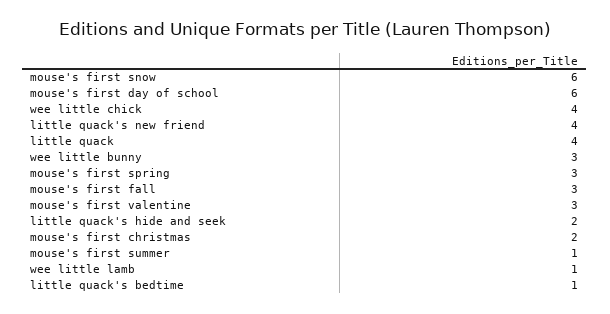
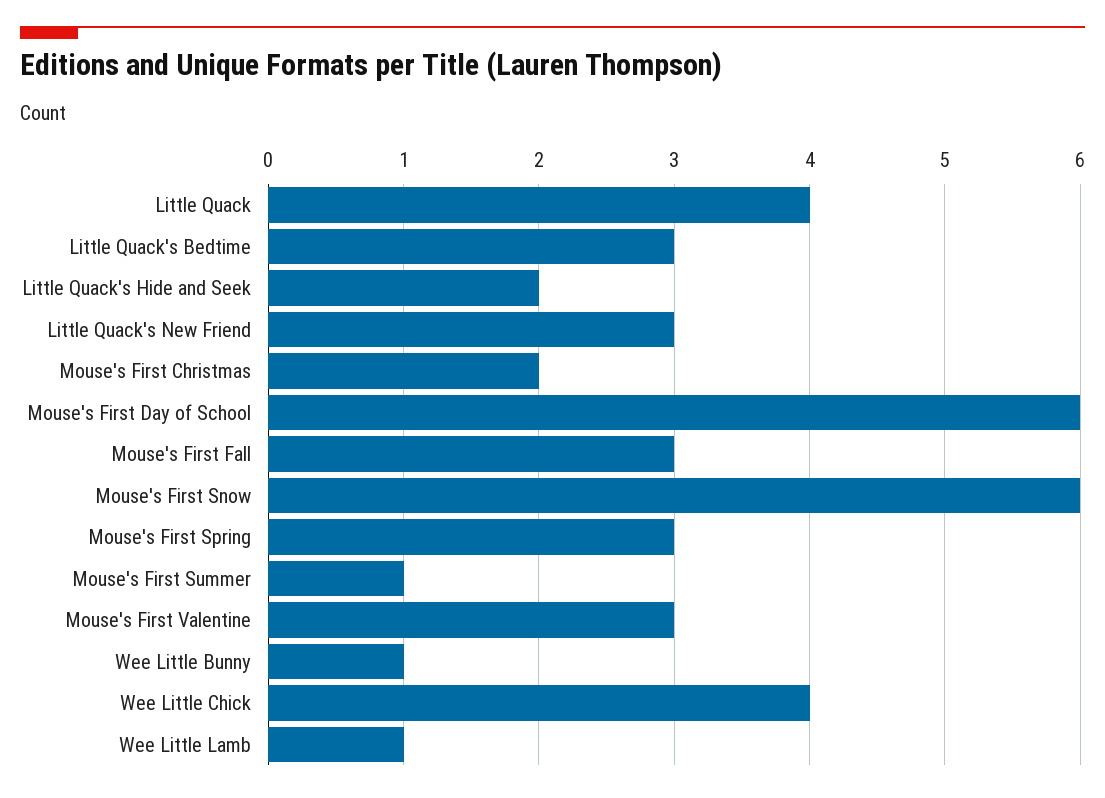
  {
    "mouse's first snow": 6,
    "mouse's first day of school": 6,
    "wee little chick": 4,
-   "little quack's new friend": 4,
+   "little quack's new friend": 3,
    "little quack": 4,
-   "wee little bunny": 3,
+   "wee little bunny": 1,
    "mouse's first spring": 3,
    "mouse's first fall": 3,
    "mouse's first valentine": 3,
    "little quack's hide and seek": 2,
    "mouse's first christmas": 2,
    "mouse's first summer": 1,
    "wee little lamb": 1,
-   "little quack's bedtime": 1
+   "little quack's bedtime": 3
  }

